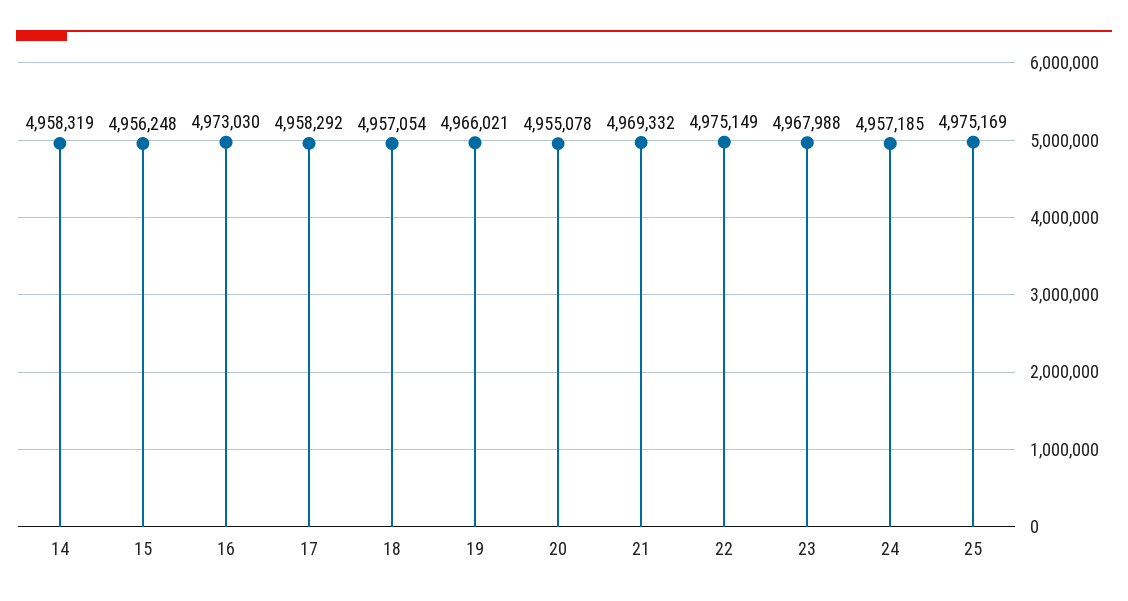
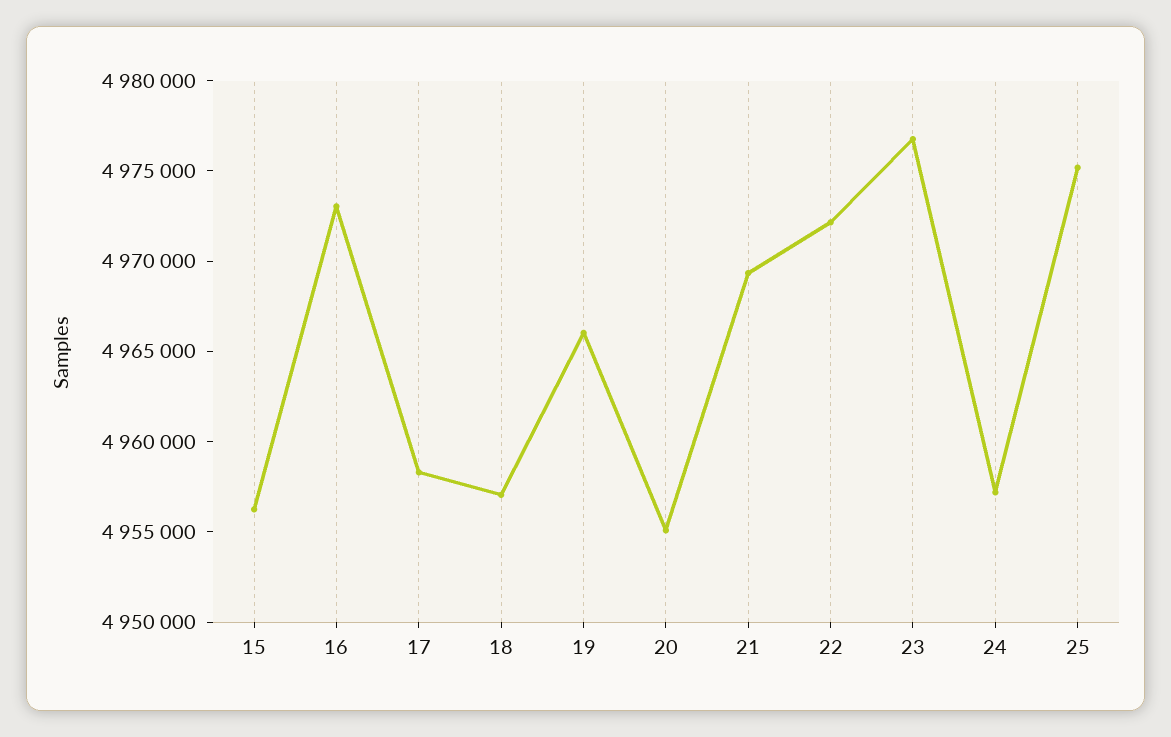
  {
-   "14": 4958319,
    "15": 4956248,
    "16": 4973030,
    "17": 4958292,
    "18": 4957054,
    "19": 4966021,
    "20": 4955078,
    "21": 4969332,
-   "22": 4975149,
+   "22": 4972000,
-   "23": 4967988,
+   "23": 4977000,
    "24": 4957185,
    "25": 4975169
  }

